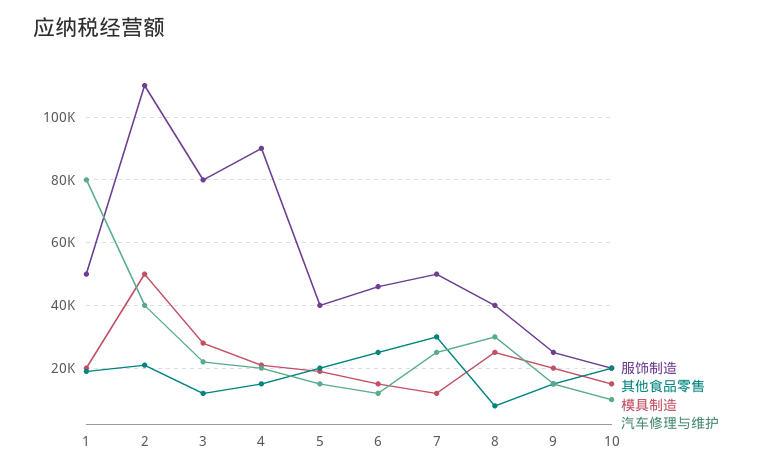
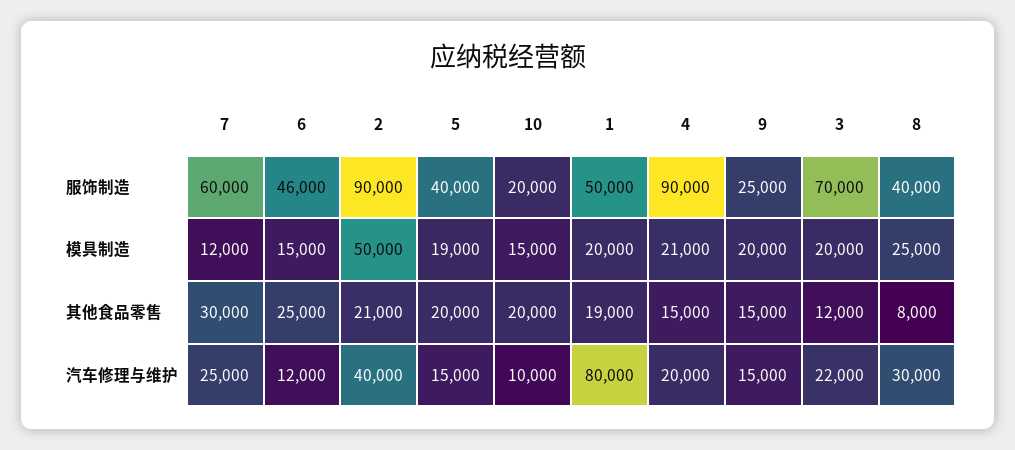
  {
    "服饰制造": {
      "1": 50000,
-     "2": 110000,
+     "2": 90000,
-     "3": 80000,
+     "3": 70000,
      "4": 90000,
      "5": 40000,
      "6": 46000,
-     "7": 50000,
+     "7": 60000,
      "8": 40000,
      "9": 25000,
      "10": 20000
    },
    "其他食品零售": {
      "1": 19000,
      "2": 21000,
      "3": 12000,
      "4": 15000,
      "5": 20000,
      "6": 25000,
      "7": 30000,
      "8": 8000,
      "9": 15000,
      "10": 20000
    },
    "模具制造": {
      "1": 20000,
      "2": 50000,
-     "3": 28000,
+     "3": 20000,
      "4": 21000,
      "5": 19000,
      "6": 15000,
      "7": 12000,
      "8": 25000,
      "9": 20000,
      "10": 15000
    },
    "汽车修理与维护": {
      "1": 80000,
      "2": 40000,
      "3": 22000,
      "4": 20000,
      "5": 15000,
      "6": 12000,
      "7": 25000,
      "8": 30000,
      "9": 15000,
      "10": 10000
    }
  }

